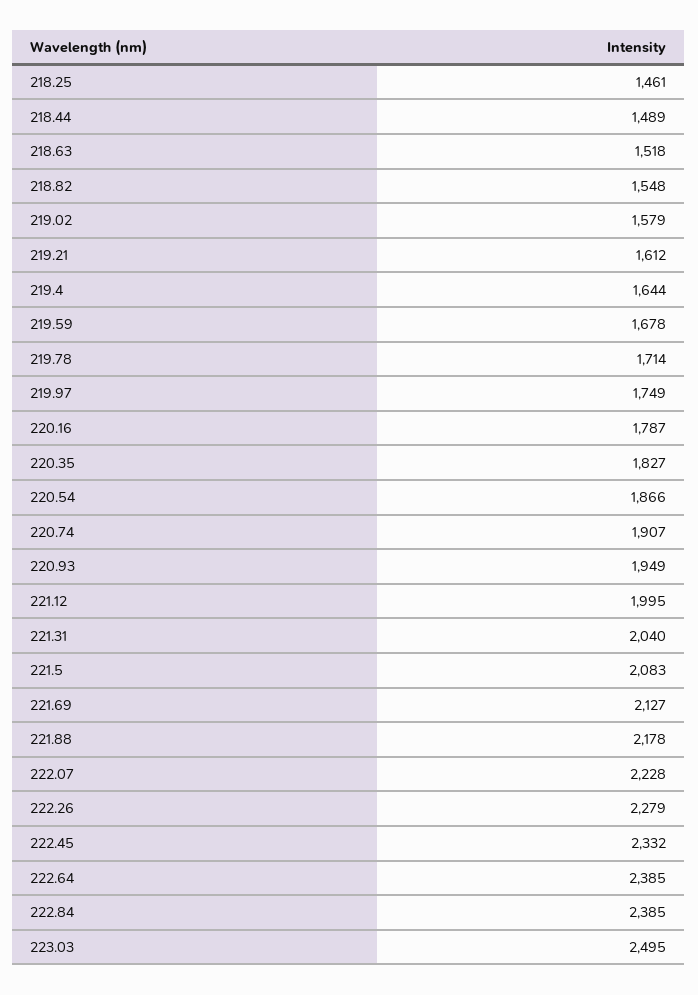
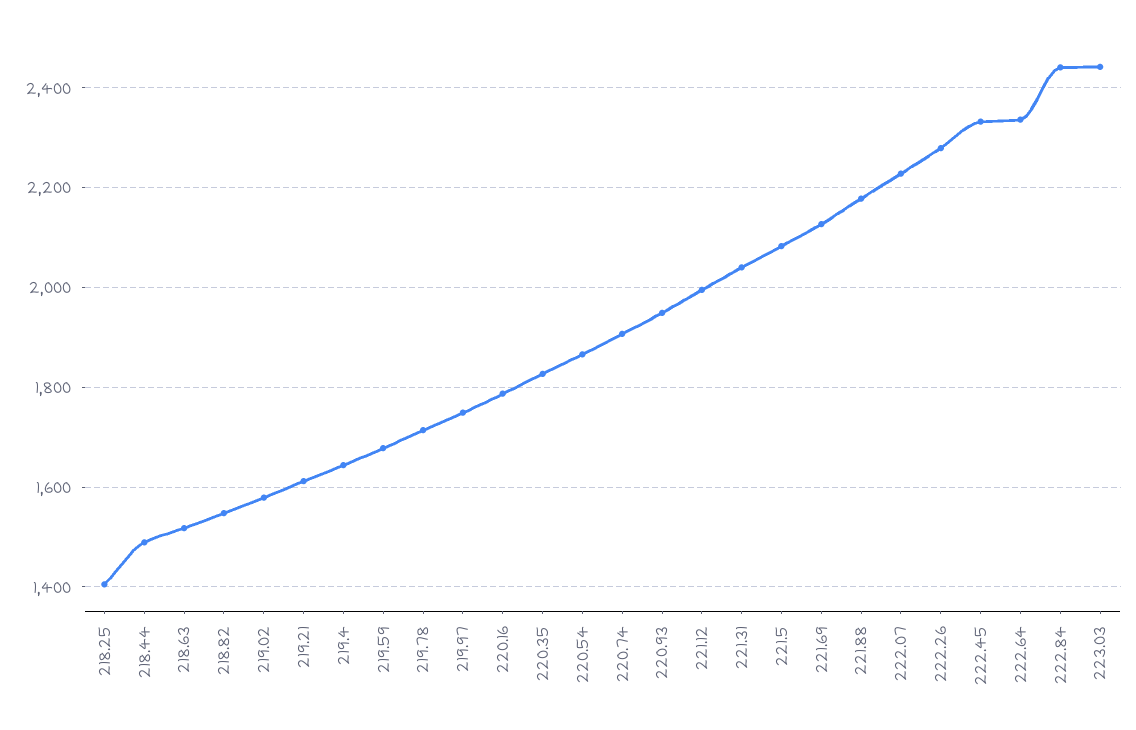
  {
-   "218.25": 1461,
+   "218.25": 1400,
    "218.44": 1489,
    "218.63": 1518,
    "218.82": 1548,
    "219.02": 1579,
    "219.21": 1612,
    "219.4": 1644,
    "219.59": 1678,
    "219.78": 1714,
    "219.97": 1749,
    "220.16": 1787,
    "220.35": 1827,
    "220.54": 1866,
    "220.74": 1907,
    "220.93": 1949,
    "221.12": 1995,
    "221.31": 2040,
    "221.5": 2083,
    "221.69": 2127,
    "221.88": 2178,
    "222.07": 2228,
    "222.26": 2279,
    "222.45": 2332,
-   "222.64": 2385,
+   "222.64": 2340,
-   "222.84": 2385,
+   "222.84": 2440,
-   "223.03": 2495
+   "223.03": 2440
  }

